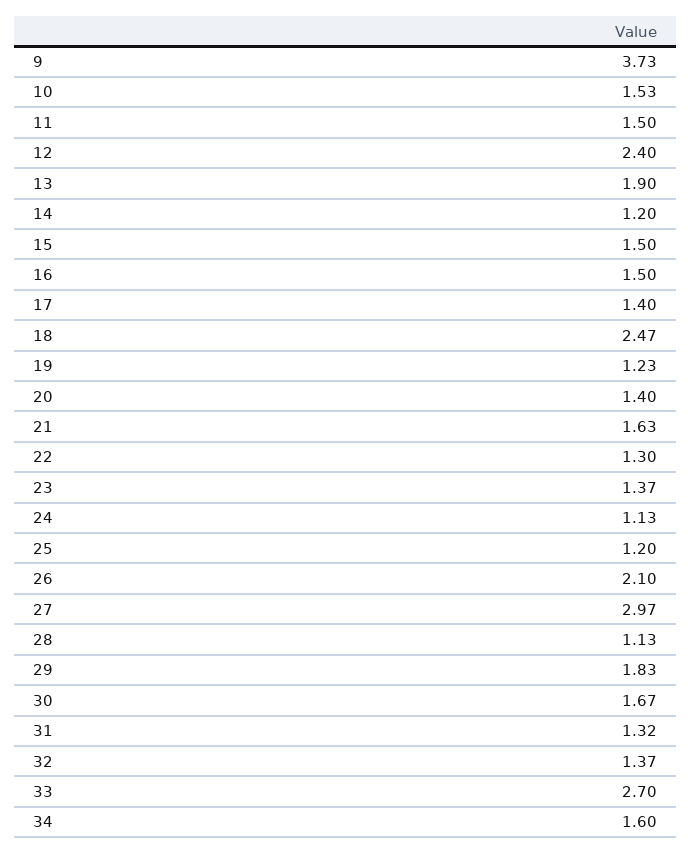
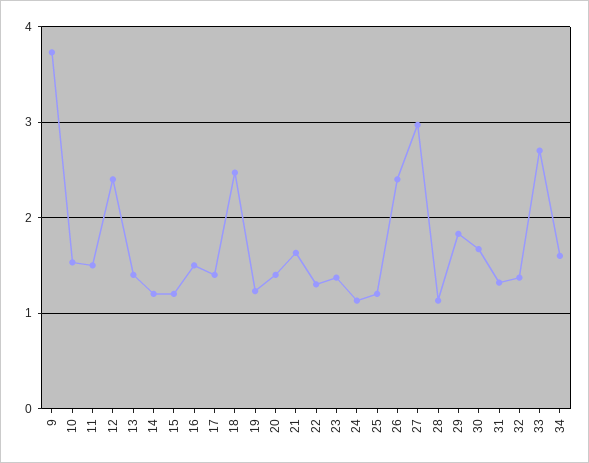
  {
    "9": 3.73,
    "10": 1.53,
    "11": 1.5,
    "12": 2.4,
-   "13": 1.9,
+   "13": 1.4,
    "14": 1.2,
-   "15": 1.5,
+   "15": 1.2,
    "16": 1.5,
    "17": 1.4,
    "18": 2.47,
    "19": 1.23,
    "20": 1.4,
    "21": 1.63,
    "22": 1.3,
    "23": 1.37,
    "24": 1.13,
    "25": 1.2,
-   "26": 2.1,
+   "26": 2.4,
    "27": 2.97,
    "28": 1.13,
    "29": 1.83,
    "30": 1.67,
    "31": 1.32,
    "32": 1.37,
    "33": 2.7,
    "34": 1.6
  }

